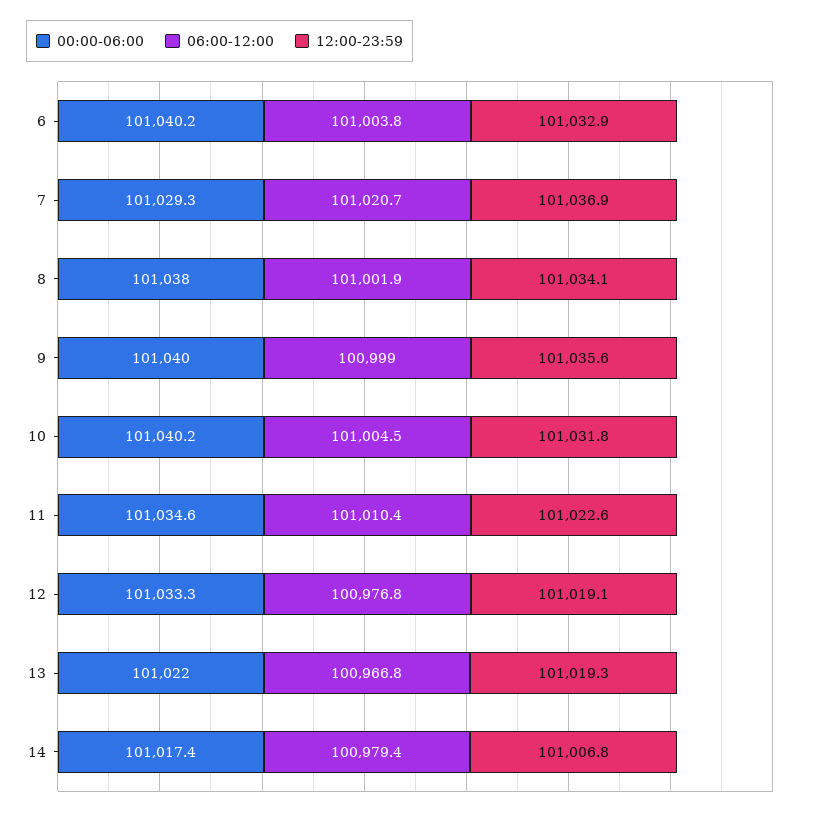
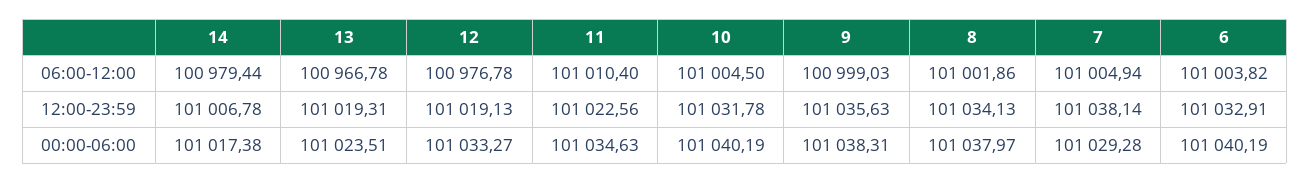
  {
    "00:00-06:00": {
      "6": 101040.19,
      "7": 101029.28,
      "8": 101037.97,
-     "9": 101040,
+     "9": 101038.31,
      "10": 101040.19,
      "11": 101034.63,
      "12": 101033.27,
-     "13": 101022,
+     "13": 101023.51,
      "14": 101017.38
    },
    "06:00-12:00": {
      "6": 101003.82,
-     "7": 101020.7,
+     "7": 101004.94,
      "8": 101001.86,
      "9": 100999.03,
      "10": 101004.5,
      "11": 101010.4,
      "12": 100976.78,
      "13": 100966.78,
      "14": 100979.44
    },
    "12:00-23:59": {
      "6": 101032.91,
-     "7": 101036.9,
+     "7": 101038.14,
      "8": 101034.13,
      "9": 101035.63,
      "10": 101031.78,
      "11": 101022.56,
      "12": 101019.13,
      "13": 101019.31,
      "14": 101006.78
    }
  }

